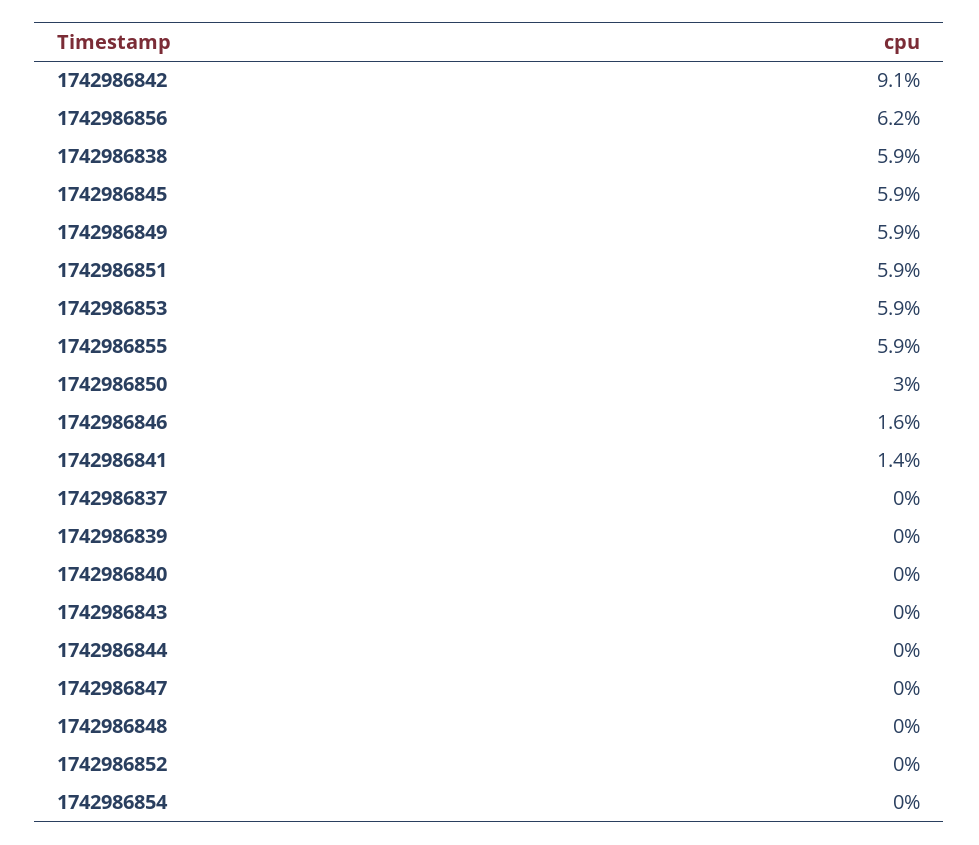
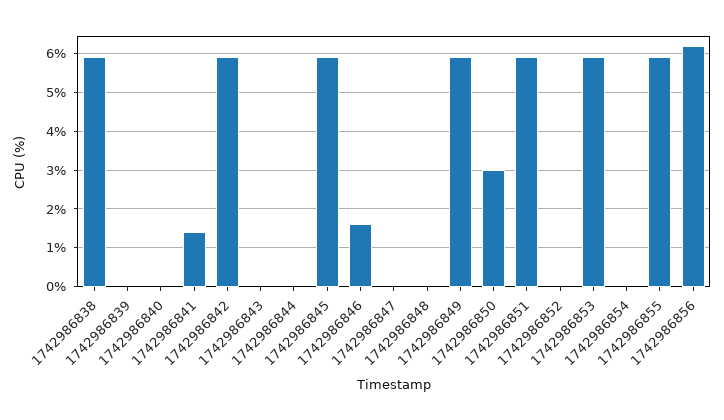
  {
-   "1742986842": 9.1,
+   "1742986842": 6,
    "1742986856": 6.2,
    "1742986838": 5.9,
    "1742986845": 5.9,
    "1742986849": 5.9,
    "1742986851": 5.9,
    "1742986853": 5.9,
    "1742986855": 5.9,
    "1742986850": 3,
    "1742986846": 1.6,
    "1742986841": 1.4,
-   "1742986837": 0,
    "1742986839": 0,
    "1742986840": 0,
    "1742986843": 0,
    "1742986844": 0,
    "1742986847": 0,
    "1742986848": 0,
    "1742986852": 0,
    "1742986854": 0
  }

